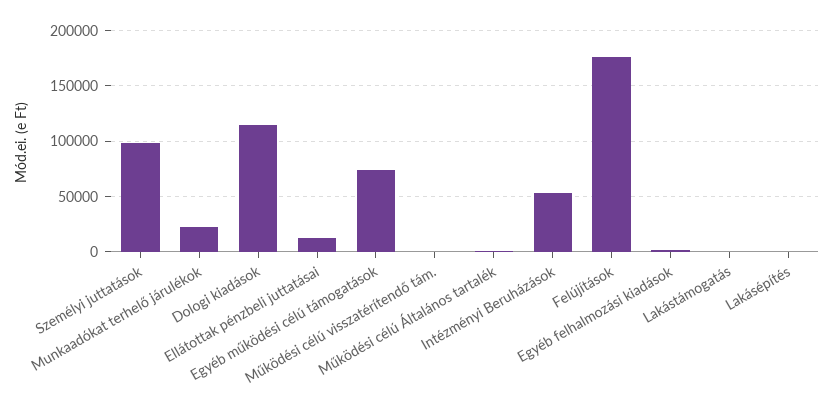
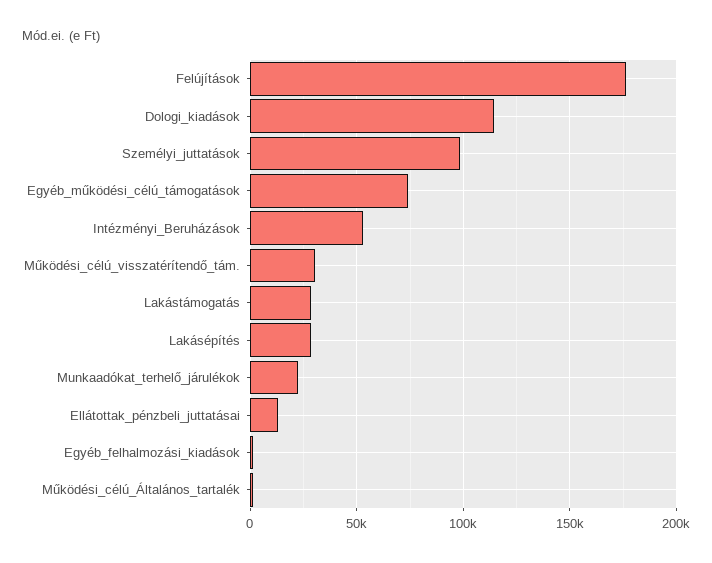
  {
    "Személyi juttatások": 100000,
    "Munkaadókat terhelő járulékok": 20000,
    "Dologi kiadások": 115000,
    "Ellátottak pénzbeli juttatásai": 15000,
    "Egyéb működési célú támogatások": 75000,
-   "Működési célú visszatérítendő tám.": 0,
+   "Működési célú visszatérítendő tám.": 30000,
    "Működési célú Általános tartalék": 0,
    "Intézményi Beruházások": 55000,
    "Felújítások": 175000,
    "Egyéb felhalmozási kiadások": 0,
-   "Lakástámogatás": 0,
+   "Lakástámogatás": 30000,
-   "Lakásépítés": 0
+   "Lakásépítés": 30000
  }

